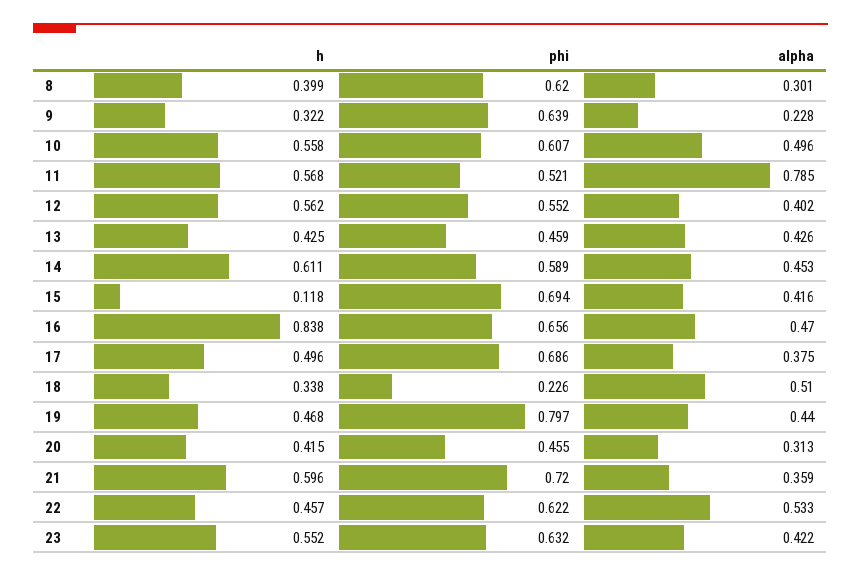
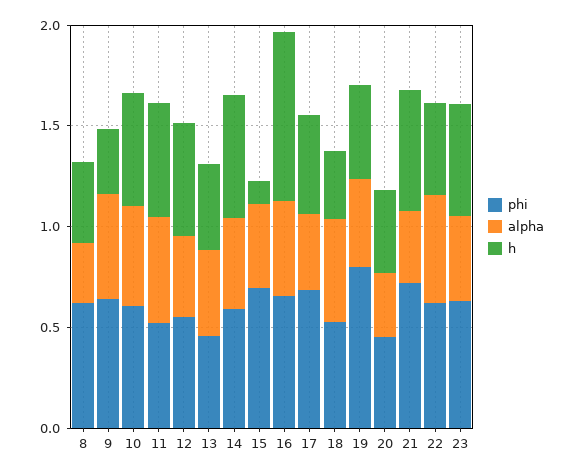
  {
    "h": {
      "8": 0.399,
      "9": 0.322,
      "10": 0.558,
      "11": 0.568,
      "12": 0.562,
      "13": 0.425,
      "14": 0.611,
      "15": 0.118,
      "16": 0.838,
      "17": 0.496,
      "18": 0.338,
      "19": 0.468,
      "20": 0.415,
      "21": 0.596,
      "22": 0.457,
      "23": 0.552
    },
    "phi": {
      "8": 0.62,
      "9": 0.639,
      "10": 0.607,
      "11": 0.521,
      "12": 0.552,
      "13": 0.459,
      "14": 0.589,
      "15": 0.694,
      "16": 0.656,
      "17": 0.686,
-     "18": 0.226,
+     "18": 0.5,
      "19": 0.797,
      "20": 0.455,
      "21": 0.72,
      "22": 0.622,
      "23": 0.632
    },
    "alpha": {
      "8": 0.301,
-     "9": 0.228,
+     "9": 0.5,
      "10": 0.496,
-     "11": 0.785,
+     "11": 0.5,
      "12": 0.402,
      "13": 0.426,
      "14": 0.453,
      "15": 0.416,
      "16": 0.47,
      "17": 0.375,
      "18": 0.51,
      "19": 0.44,
      "20": 0.313,
      "21": 0.359,
      "22": 0.533,
      "23": 0.422
    }
  }

